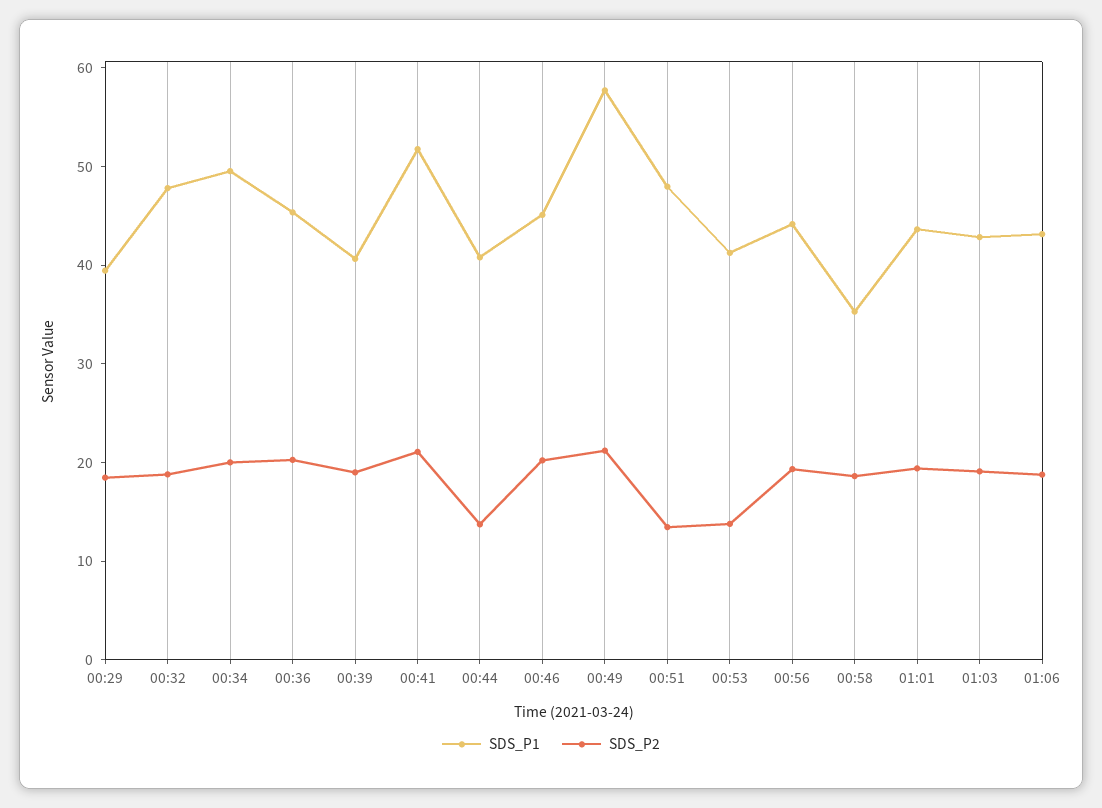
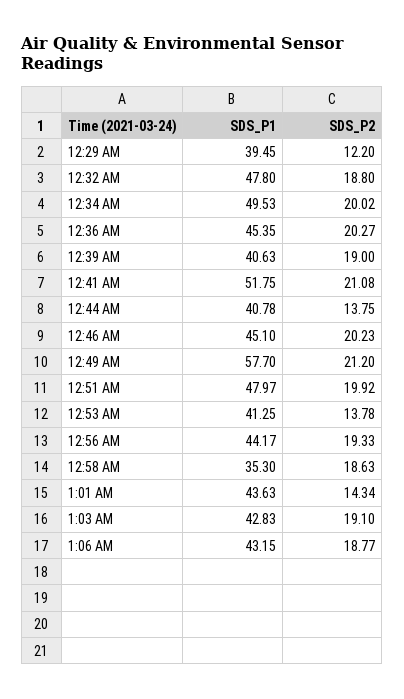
  {
    "SDS_P1": {
      "00:29": 39.45,
      "00:32": 47.8,
      "00:34": 49.53,
      "00:36": 45.35,
      "00:39": 40.63,
      "00:41": 51.75,
      "00:44": 40.78,
      "00:46": 45.1,
      "00:49": 57.7,
      "00:51": 47.97,
      "00:53": 41.25,
      "00:56": 44.17,
      "00:58": 35.3,
      "01:01": 43.63,
      "01:03": 42.83,
      "01:06": 43.15
    },
    "SDS_P2": {
-     "00:29": 18,
+     "00:29": 12.2,
      "00:32": 18.8,
      "00:34": 20.02,
      "00:36": 20.27,
      "00:39": 19,
      "00:41": 21.08,
      "00:44": 13.75,
      "00:46": 20.23,
      "00:49": 21.2,
-     "00:51": 14,
+     "00:51": 19.92,
      "00:53": 13.78,
      "00:56": 19.33,
      "00:58": 18.63,
-     "01:01": 20,
+     "01:01": 14.34,
      "01:03": 19.1,
      "01:06": 18.77
    }
  }

